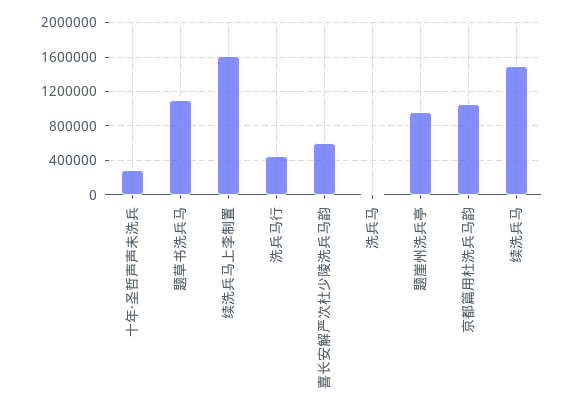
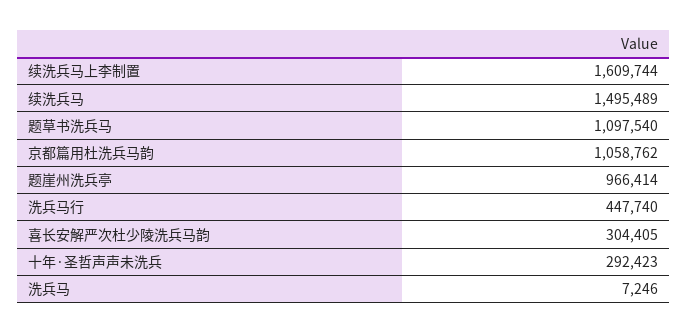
  {
    "十年·圣哲声声未洗兵": 292423,
    "题草书洗兵马": 1097540,
    "续洗兵马上李制置": 1609744,
    "洗兵马行": 447740,
-   "喜长安解严次杜少陵洗兵马韵": 600000,
+   "喜长安解严次杜少陵洗兵马韵": 304405,
    "洗兵马": 7246,
    "题崖州洗兵亭": 966414,
    "京都篇用杜洗兵马韵": 1058762,
    "续洗兵马": 1495489
  }

